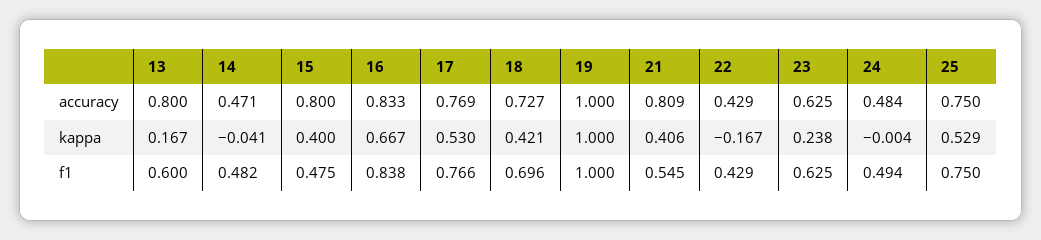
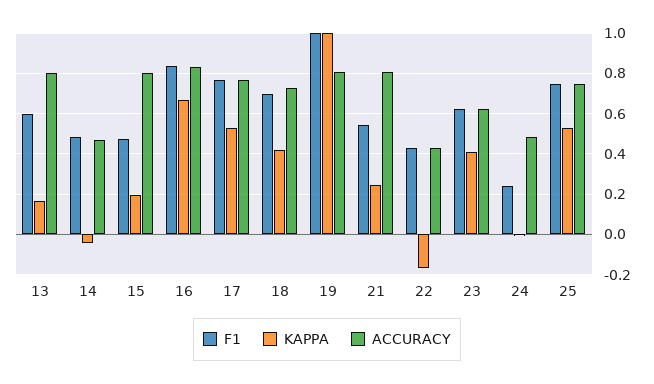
  {
    "accuracy": {
      "13": 0.8,
      "14": 0.471,
      "15": 0.8,
      "16": 0.833,
      "17": 0.769,
      "18": 0.727,
-     "19": 1,
+     "19": 0.8,
      "21": 0.809,
      "22": 0.429,
      "23": 0.625,
      "24": 0.484,
      "25": 0.75
    },
    "kappa": {
      "13": 0.167,
      "14": -0.041,
-     "15": 0.4,
+     "15": 0.2,
      "16": 0.667,
      "17": 0.53,
      "18": 0.421,
      "19": 1,
-     "21": 0.406,
+     "21": 0.25,
      "22": -0.167,
-     "23": 0.238,
+     "23": 0.4,
      "24": -0.004,
      "25": 0.529
    },
    "f1": {
      "13": 0.6,
      "14": 0.482,
      "15": 0.475,
      "16": 0.838,
      "17": 0.766,
      "18": 0.696,
      "19": 1,
      "21": 0.545,
      "22": 0.429,
      "23": 0.625,
-     "24": 0.494,
+     "24": 0.25,
      "25": 0.75
    }
  }

